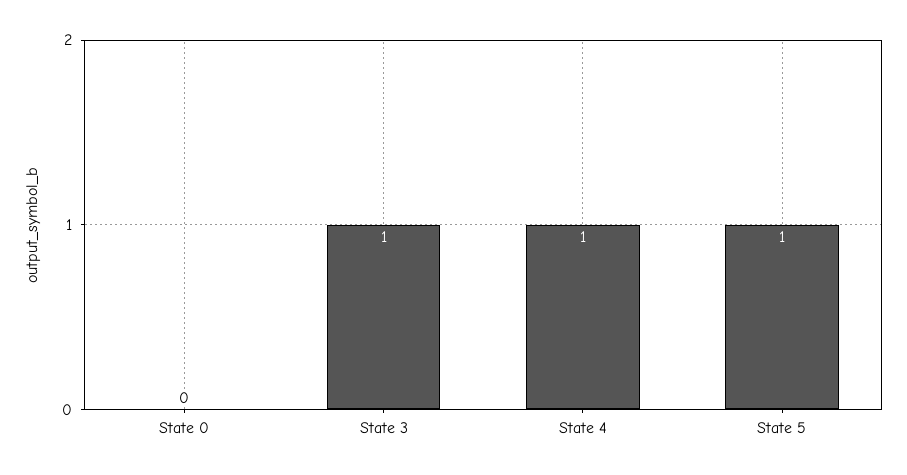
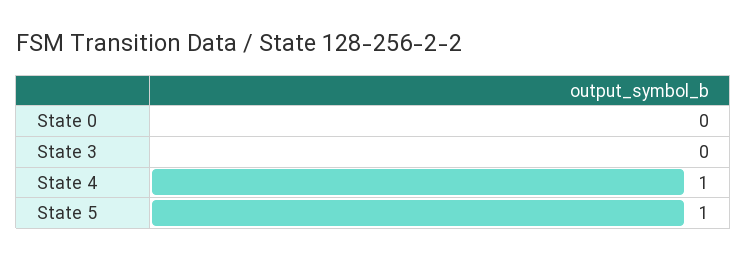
  {
    "State 0": 0,
-   "State 3": 1,
+   "State 3": 0,
    "State 4": 1,
    "State 5": 1
  }

